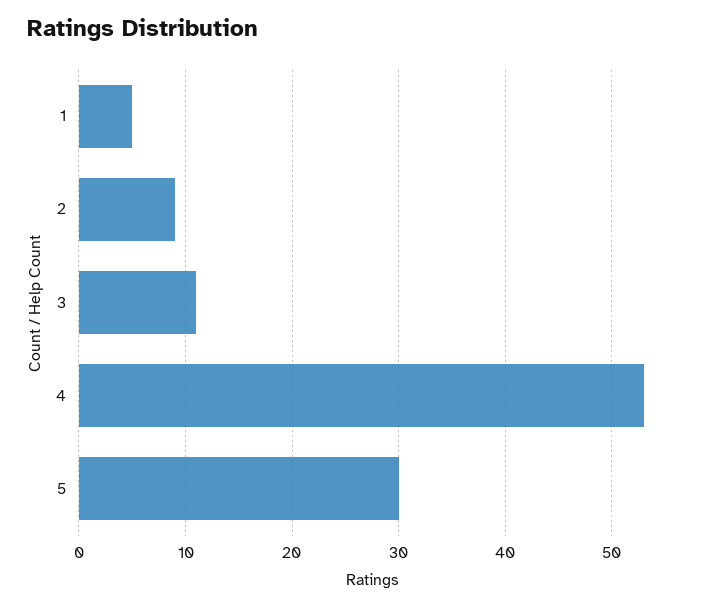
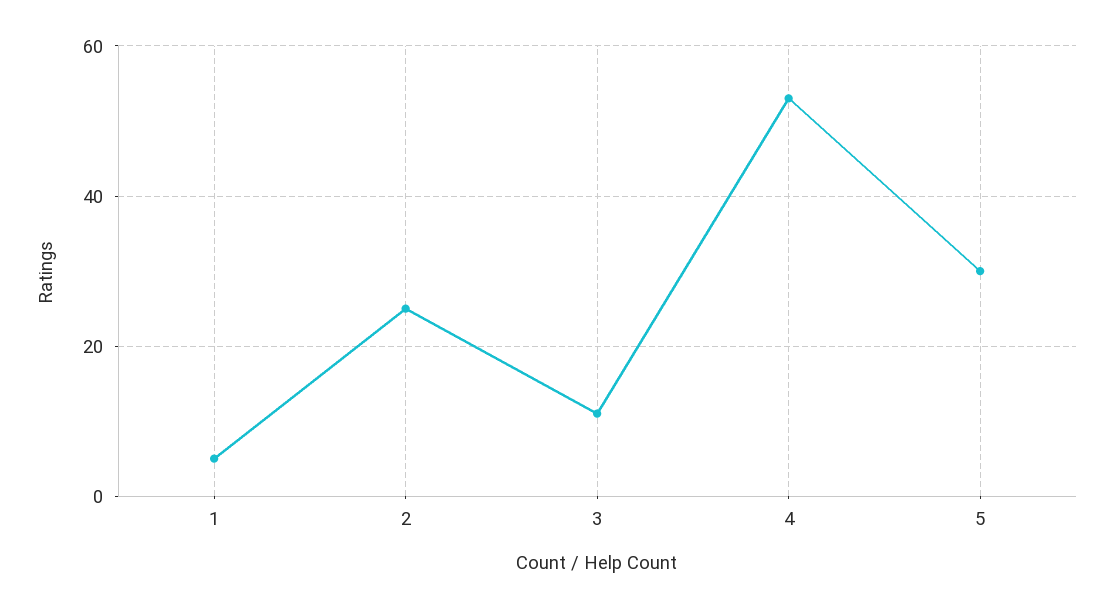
  {
    "1": 5,
-   "2": 9,
+   "2": 25,
    "3": 11,
    "4": 53,
    "5": 30
  }

